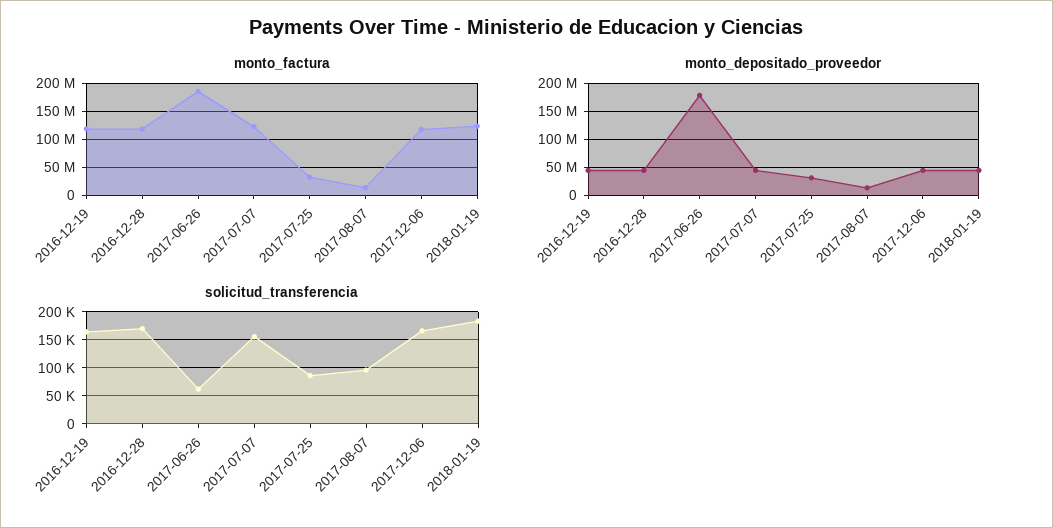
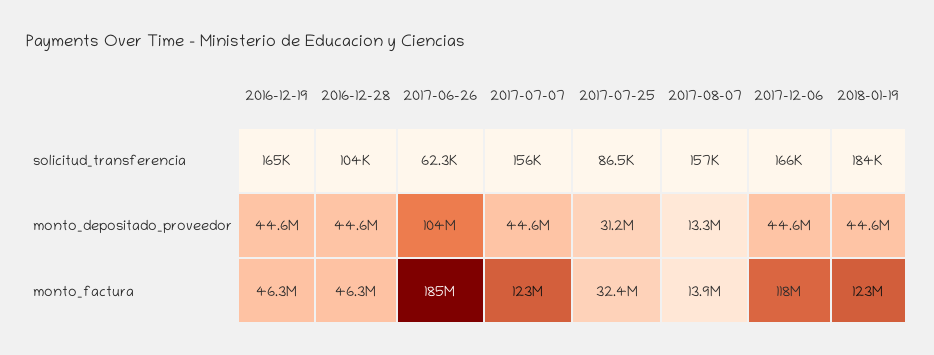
  {
    "monto_factura": {
-     "2016-12-19": 125000000,
+     "2016-12-19": 46300000,
-     "2016-12-28": 125000000,
+     "2016-12-28": 46300000,
      "2017-06-26": 185000000,
      "2017-07-07": 123000000,
      "2017-07-25": 32400000,
      "2017-08-07": 13900000,
      "2017-12-06": 118000000,
      "2018-01-19": 123000000
    },
    "monto_depositado_proveedor": {
      "2016-12-19": 44600000,
      "2016-12-28": 44600000,
-     "2017-06-26": 175000000,
+     "2017-06-26": 104000000,
      "2017-07-07": 44600000,
      "2017-07-25": 31200000,
      "2017-08-07": 13300000,
      "2017-12-06": 44600000,
      "2018-01-19": 44600000
    },
    "solicitud_transferencia": {
      "2016-12-19": 165000,
-     "2016-12-28": 175000,
+     "2016-12-28": 104000,
      "2017-06-26": 62300,
      "2017-07-07": 156000,
      "2017-07-25": 86500,
-     "2017-08-07": 100000,
+     "2017-08-07": 157000,
      "2017-12-06": 166000,
      "2018-01-19": 184000
    }
  }

